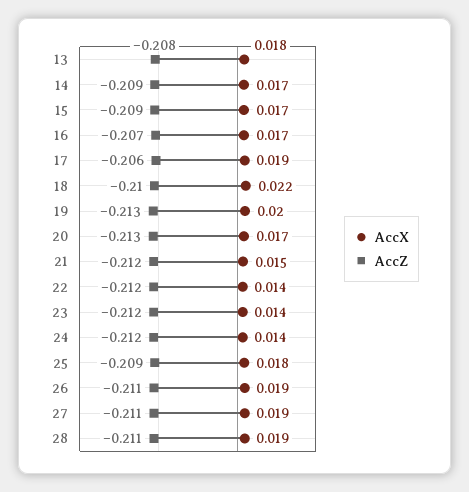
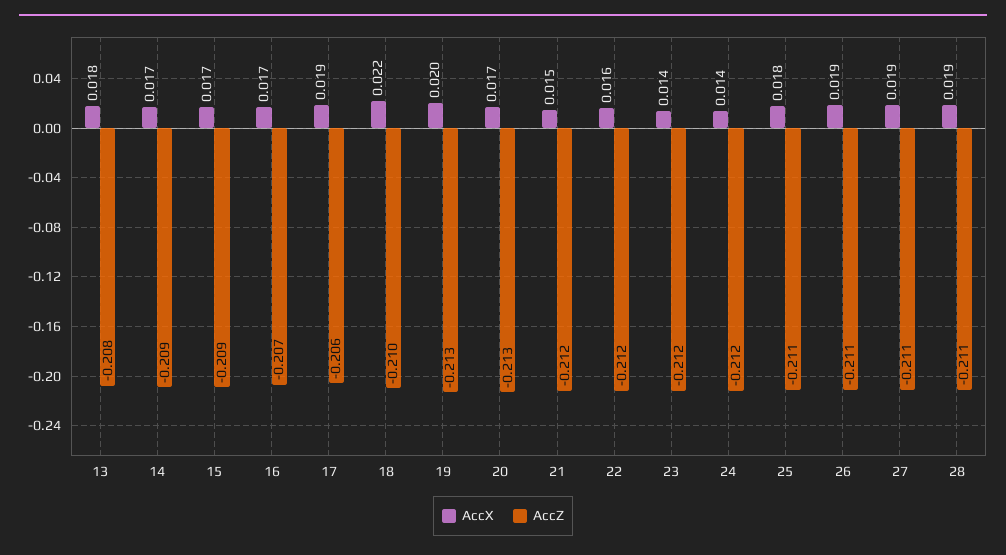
  {
    "AccX": {
      "13": 0.018,
      "14": 0.017,
      "15": 0.017,
      "16": 0.017,
      "17": 0.019,
      "18": 0.022,
      "19": 0.02,
      "20": 0.017,
      "21": 0.015,
-     "22": 0.014,
+     "22": 0.016,
      "23": 0.014,
      "24": 0.014,
      "25": 0.018,
      "26": 0.019,
      "27": 0.019,
      "28": 0.019
    },
    "AccZ": {
      "13": -0.208,
      "14": -0.209,
      "15": -0.209,
      "16": -0.207,
      "17": -0.206,
      "18": -0.21,
      "19": -0.213,
      "20": -0.213,
      "21": -0.212,
      "22": -0.212,
      "23": -0.212,
      "24": -0.212,
-     "25": -0.209,
+     "25": -0.211,
      "26": -0.211,
      "27": -0.211,
      "28": -0.211
    }
  }

